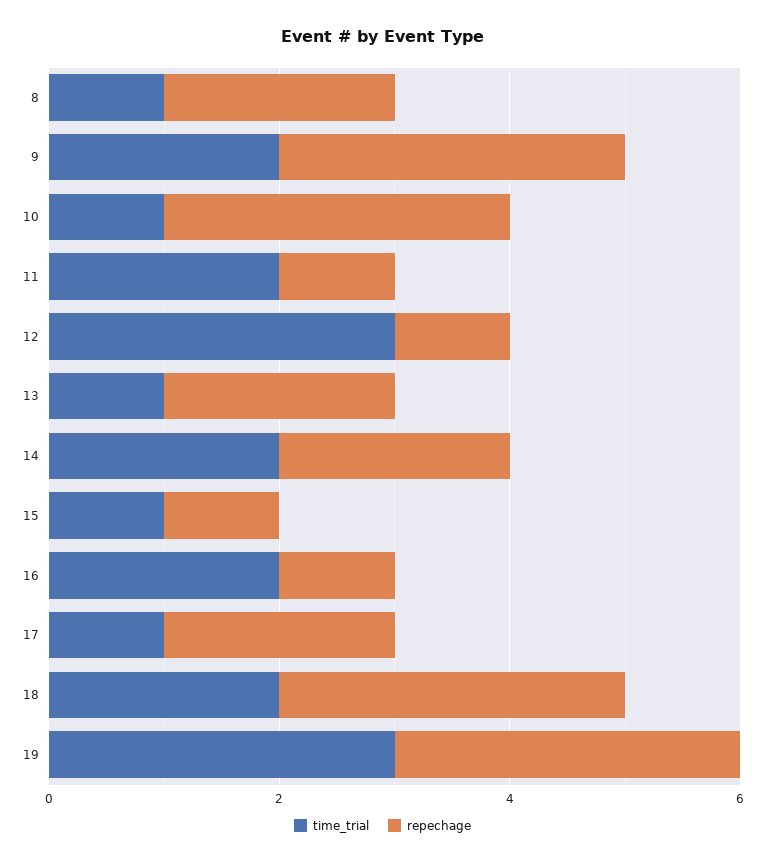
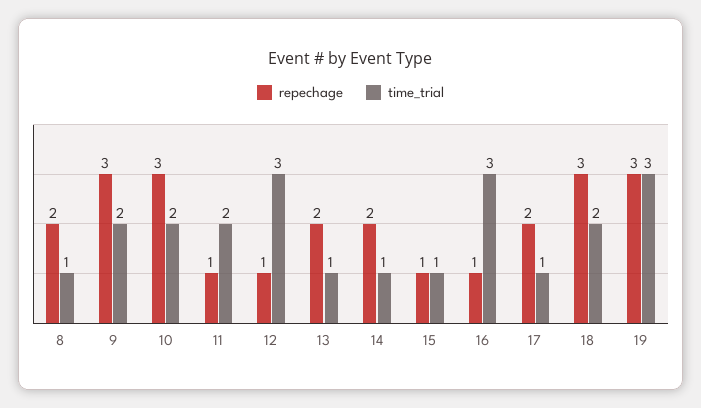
  {
    "time_trial": {
      "8": 1,
      "9": 2,
-     "10": 1,
+     "10": 2,
      "11": 2,
      "12": 3,
      "13": 1,
-     "14": 2,
+     "14": 1,
      "15": 1,
-     "16": 2,
+     "16": 3,
      "17": 1,
      "18": 2,
      "19": 3
    },
    "repechage": {
      "8": 2,
      "9": 3,
      "10": 3,
      "11": 1,
      "12": 1,
      "13": 2,
      "14": 2,
      "15": 1,
      "16": 1,
      "17": 2,
      "18": 3,
      "19": 3
    }
  }

